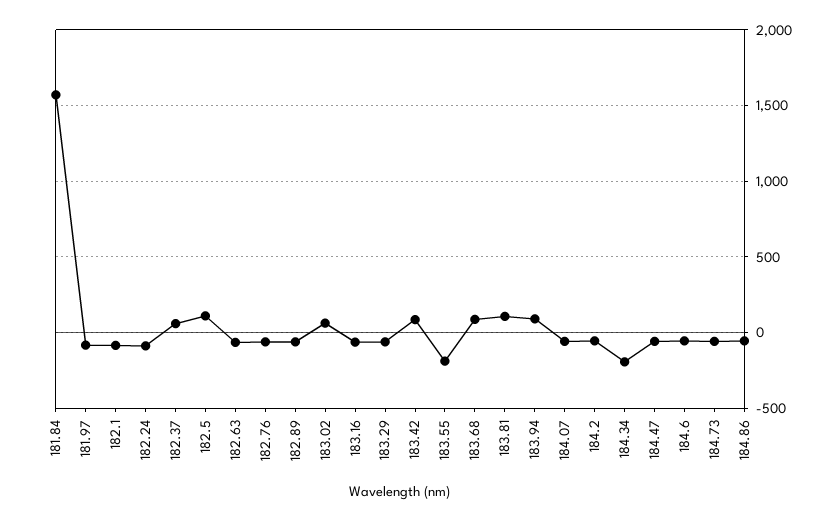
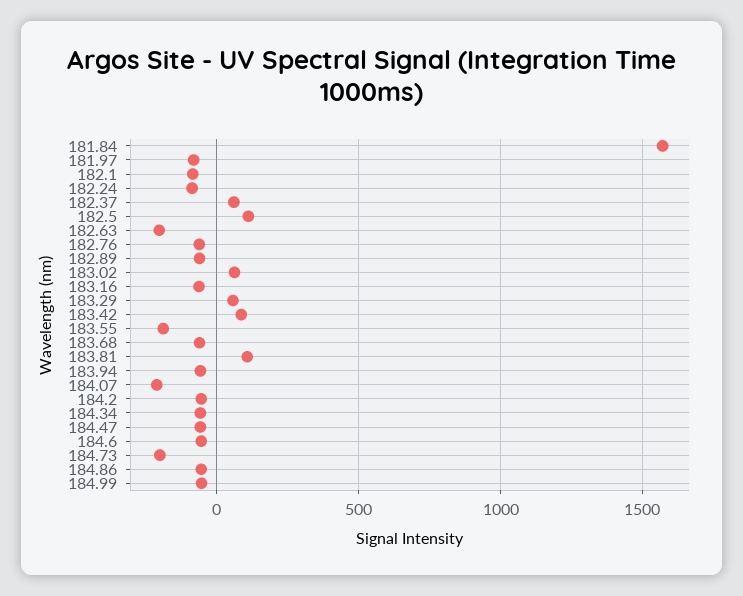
  {
    "181.84": 1550,
    "181.97": -100,
    "182.1": -100,
    "182.24": -100,
    "182.37": 50,
    "182.5": 100,
-   "182.63": -50,
+   "182.63": -200,
    "182.76": -50,
    "182.89": -50,
    "183.02": 50,
    "183.16": -50,
-   "183.29": -50,
+   "183.29": 50,
    "183.42": 100,
    "183.55": -200,
-   "183.68": 100,
+   "183.68": -50,
    "183.81": 100,
-   "183.94": 100,
+   "183.94": -50,
-   "184.07": -50,
+   "184.07": -200,
    "184.2": -50,
-   "184.34": -200,
+   "184.34": -50,
    "184.47": -50,
    "184.6": -50,
-   "184.73": -50,
+   "184.73": -200,
-   "184.86": -50
+   "184.86": -50,
+   "184.99": -50
  }

